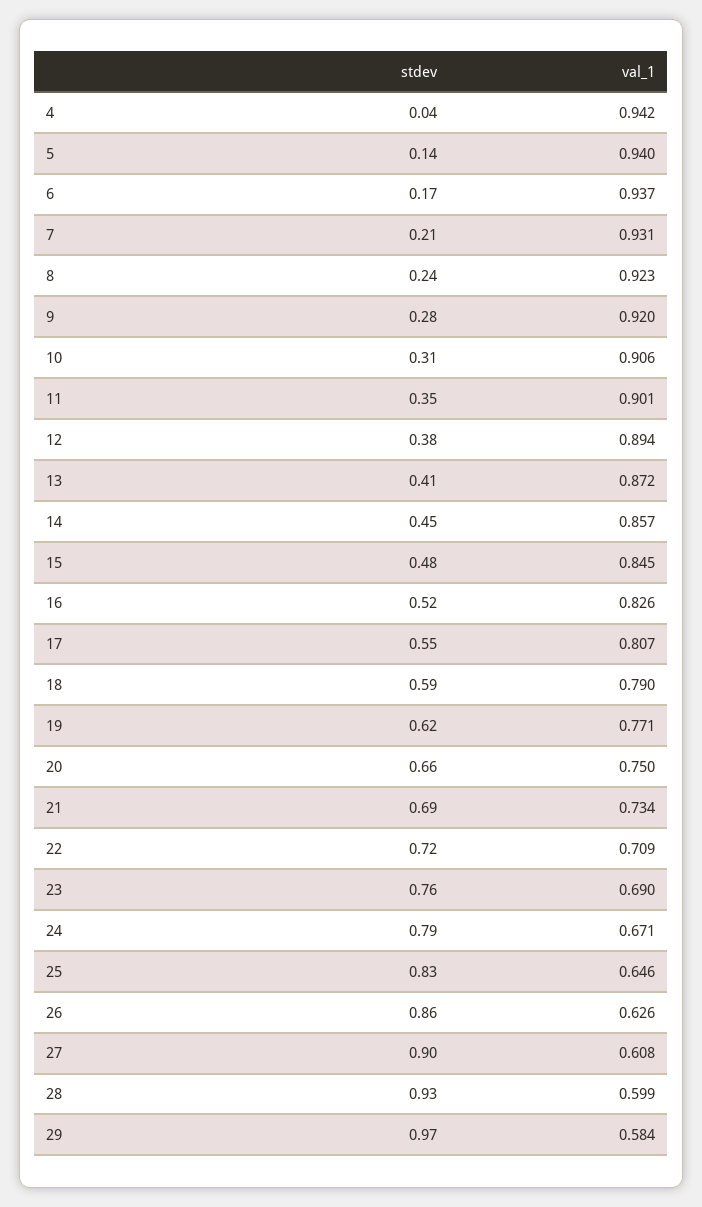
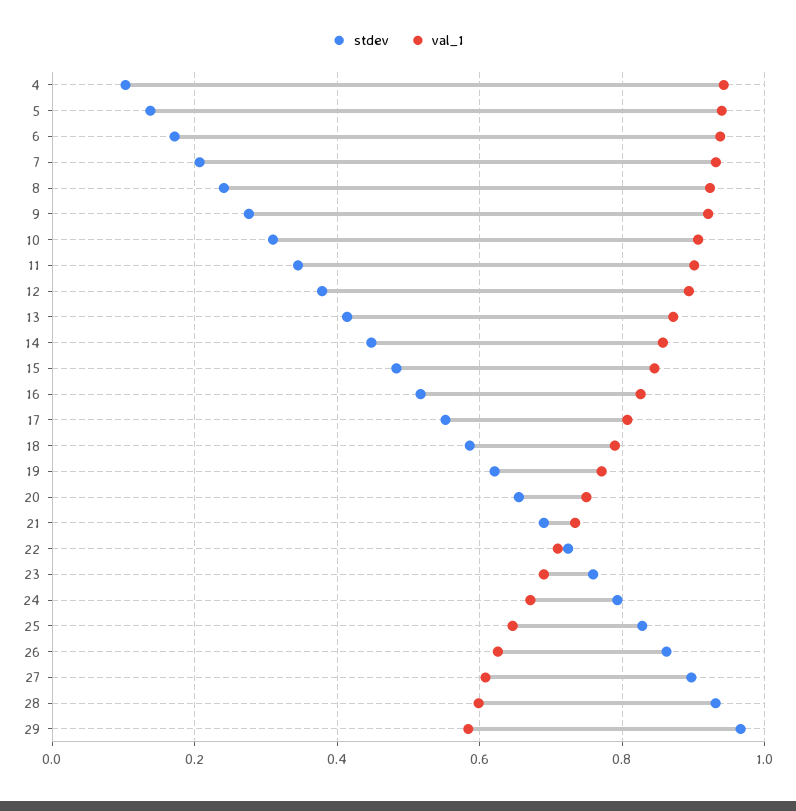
  {
    "stdev": {
-     "4": 0.04,
+     "4": 0.1,
      "5": 0.14,
      "6": 0.17,
      "7": 0.21,
      "8": 0.24,
      "9": 0.28,
      "10": 0.31,
      "11": 0.35,
      "12": 0.38,
      "13": 0.41,
      "14": 0.45,
      "15": 0.48,
      "16": 0.52,
      "17": 0.55,
      "18": 0.59,
      "19": 0.62,
      "20": 0.66,
      "21": 0.69,
      "22": 0.72,
      "23": 0.76,
      "24": 0.79,
      "25": 0.83,
      "26": 0.86,
      "27": 0.9,
      "28": 0.93,
      "29": 0.97
    },
    "val_1": {
      "4": 0.942,
      "5": 0.94,
      "6": 0.937,
      "7": 0.931,
      "8": 0.923,
      "9": 0.92,
      "10": 0.906,
      "11": 0.901,
      "12": 0.894,
      "13": 0.872,
      "14": 0.857,
      "15": 0.845,
      "16": 0.826,
      "17": 0.807,
      "18": 0.79,
      "19": 0.771,
      "20": 0.75,
      "21": 0.734,
      "22": 0.709,
      "23": 0.69,
      "24": 0.671,
      "25": 0.646,
      "26": 0.626,
      "27": 0.608,
      "28": 0.599,
      "29": 0.584
    }
  }

